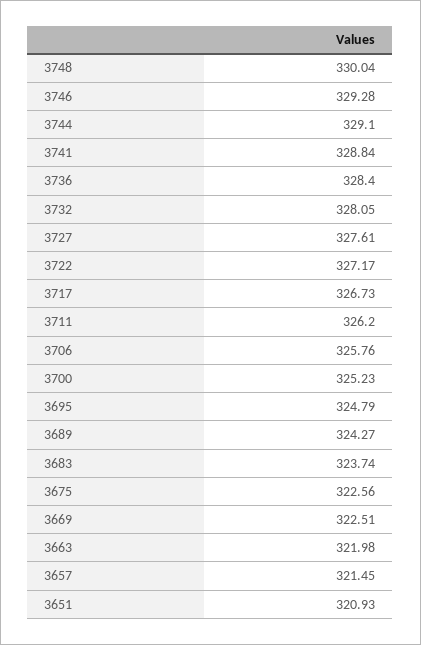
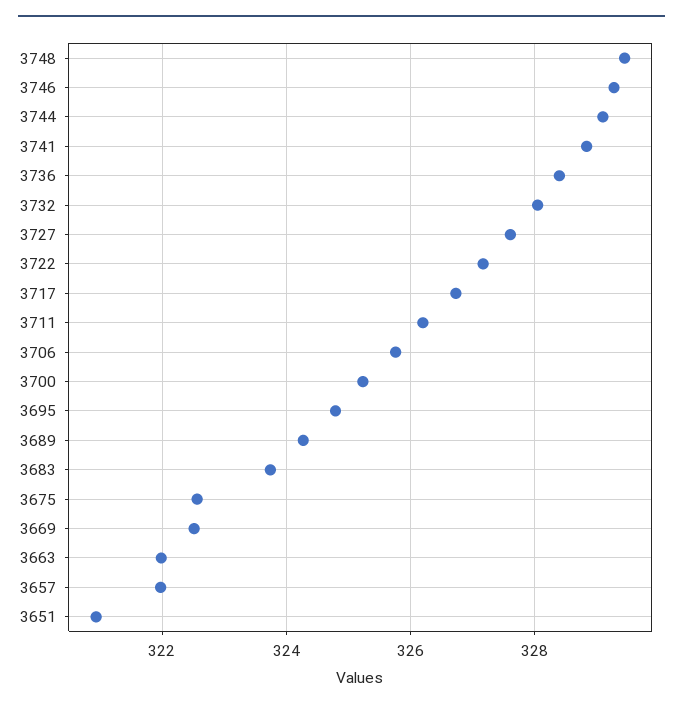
  {
-   "3748": 330.04,
+   "3748": 329.4,
    "3746": 329.28,
    "3744": 329.1,
    "3741": 328.84,
    "3736": 328.4,
    "3732": 328.05,
    "3727": 327.61,
    "3722": 327.17,
    "3717": 326.73,
    "3711": 326.2,
    "3706": 325.76,
    "3700": 325.23,
    "3695": 324.79,
    "3689": 324.27,
    "3683": 323.74,
    "3675": 322.56,
    "3669": 322.51,
    "3663": 321.98,
-   "3657": 321.45,
+   "3657": 322,
    "3651": 320.93
  }

